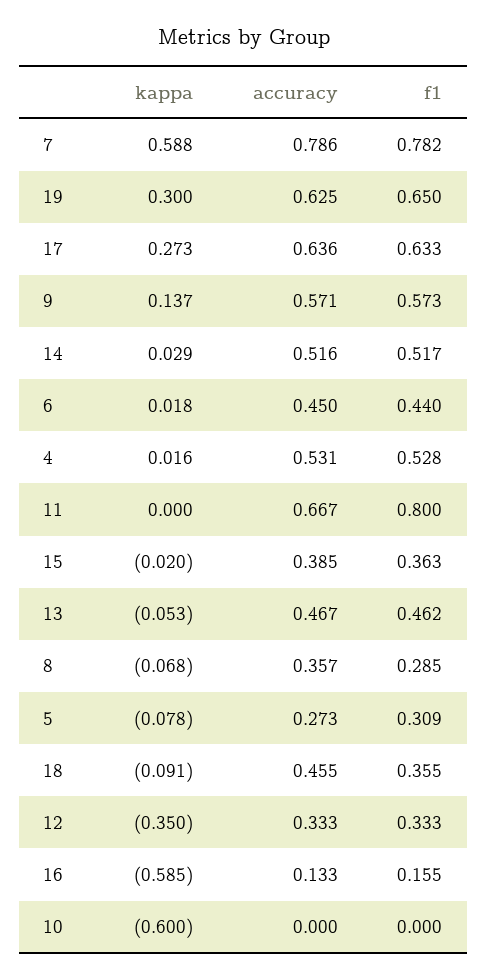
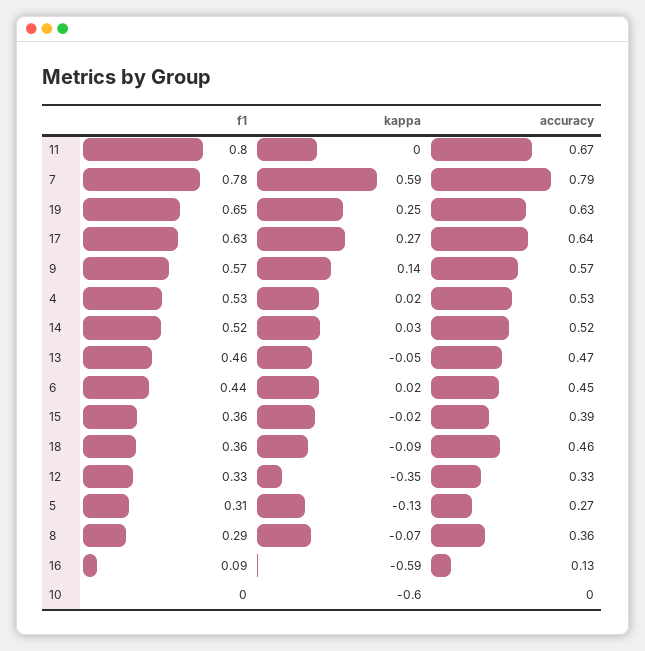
  {
    "kappa": {
      "7": 0.588,
-     "19": 0.3,
+     "19": 0.25,
      "17": 0.273,
      "9": 0.137,
      "14": 0.029,
      "6": 0.018,
      "4": 0.016,
      "11": 0,
      "15": -0.02,
      "13": -0.053,
      "8": -0.068,
-     "5": -0.078,
+     "5": -0.13,
      "18": -0.091,
      "12": -0.35,
      "16": -0.585,
      "10": -0.6
    },
    "accuracy": {
      "7": 0.786,
      "19": 0.625,
      "17": 0.636,
      "9": 0.571,
      "14": 0.516,
      "6": 0.45,
      "4": 0.531,
      "11": 0.667,
      "15": 0.385,
      "13": 0.467,
      "8": 0.357,
      "5": 0.273,
      "18": 0.455,
      "12": 0.333,
      "16": 0.133,
      "10": 0
    },
    "f1": {
      "7": 0.782,
      "19": 0.65,
      "17": 0.633,
      "9": 0.573,
      "14": 0.517,
      "6": 0.44,
      "4": 0.528,
      "11": 0.8,
      "15": 0.363,
      "13": 0.462,
      "8": 0.285,
      "5": 0.309,
      "18": 0.355,
      "12": 0.333,
-     "16": 0.155,
+     "16": 0.09,
      "10": 0
    }
  }

